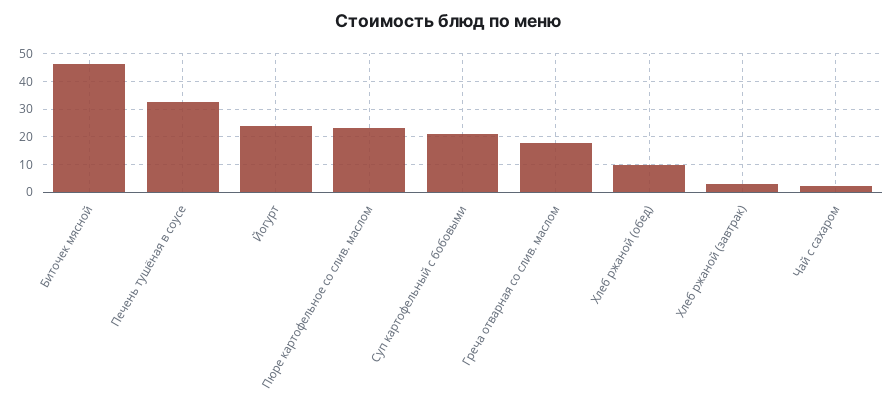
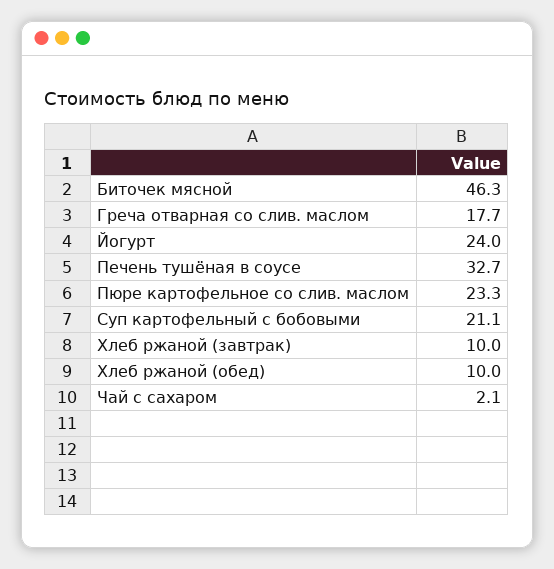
  {
    "Биточек мясной": 46.3,
    "Печень тушёная в соусе": 32.7,
    "Йогурт": 24,
    "Пюре картофельное со слив. маслом": 23.3,
    "Суп картофельный с бобовыми": 21.1,
    "Греча отварная со слив. маслом": 17.7,
    "Хлеб ржаной (обед)": 10,
-   "Хлеб ржаной (завтрак)": 2.5,
+   "Хлеб ржаной (завтрак)": 10,
    "Чай с сахаром": 2.1
  }

